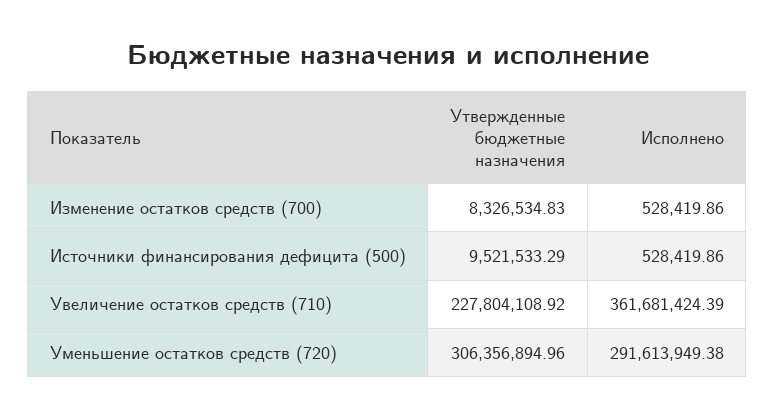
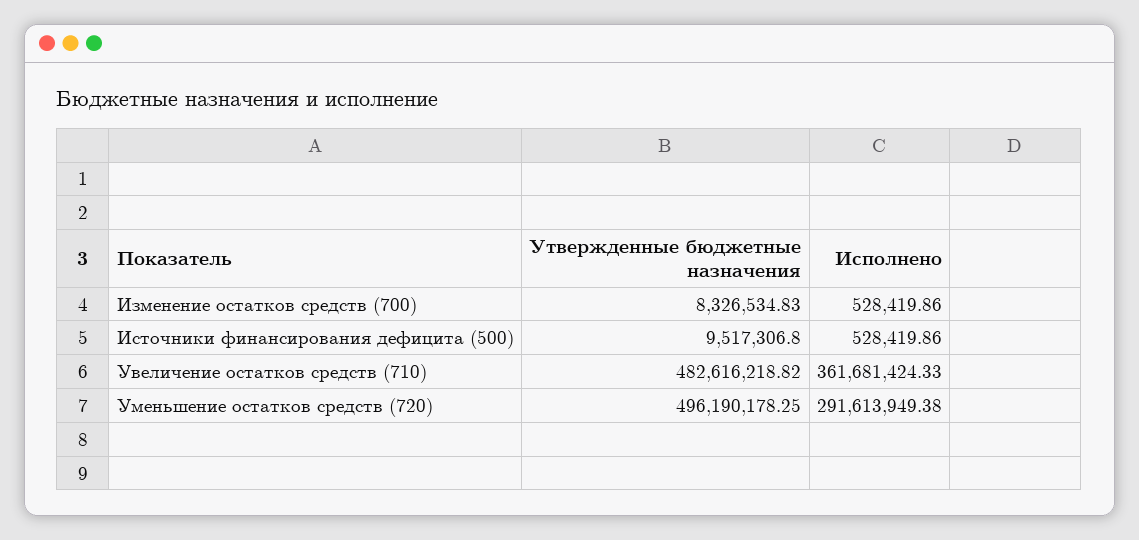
  {
    "Утвержденные бюджетные назначения": {
      "Изменение остатков средств (700)": 8326534.83,
-     "Источники финансирования дефицита (500)": 9521533.29,
+     "Источники финансирования дефицита (500)": 9517306.8,
-     "Увеличение остатков средств (710)": 227804108.92,
+     "Увеличение остатков средств (710)": 482616218.82,
-     "Уменьшение остатков средств (720)": 306356894.96
+     "Уменьшение остатков средств (720)": 496190178.25
    },
    "Исполнено": {
      "Изменение остатков средств (700)": 528419.86,
      "Источники финансирования дефицита (500)": 528419.86,
-     "Увеличение остатков средств (710)": 361681424.39,
+     "Увеличение остатков средств (710)": 361681424.33,
      "Уменьшение остатков средств (720)": 291613949.38
    }
  }

